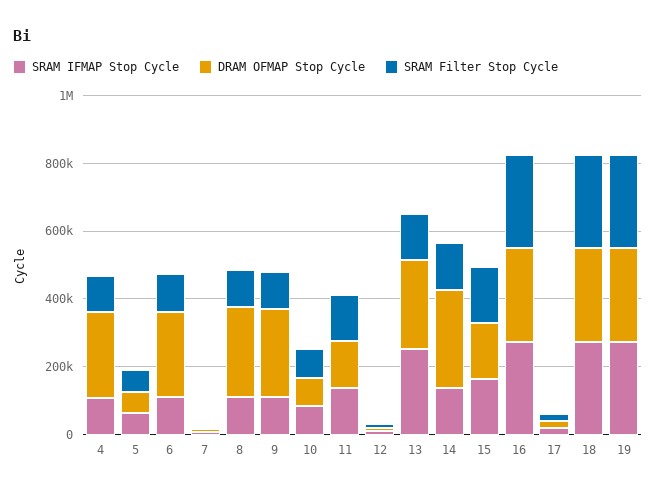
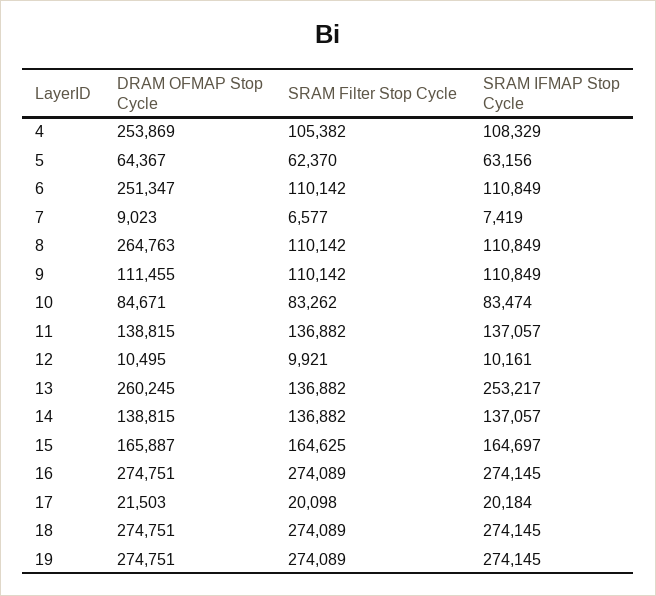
  {
    "SRAM IFMAP Stop Cycle": {
      "4": 108329,
      "5": 63156,
      "6": 110849,
      "7": 7419,
      "8": 110849,
      "9": 110849,
      "10": 83474,
      "11": 137057,
      "12": 10161,
      "13": 253217,
      "14": 137057,
      "15": 164697,
      "16": 274145,
      "17": 20184,
      "18": 274145,
      "19": 274145
    },
    "DRAM OFMAP Stop Cycle": {
      "4": 253869,
      "5": 64367,
      "6": 251347,
      "7": 9023,
      "8": 264763,
-     "9": 250000,
+     "9": 111455,
      "10": 84671,
      "11": 138815,
      "12": 10495,
      "13": 260245,
-     "14": 300000,
+     "14": 138815,
      "15": 165887,
      "16": 274751,
      "17": 21503,
      "18": 274751,
      "19": 274751
    },
    "SRAM Filter Stop Cycle": {
      "4": 105382,
      "5": 62370,
      "6": 110142,
      "7": 6577,
      "8": 110142,
      "9": 110142,
      "10": 83262,
      "11": 136882,
      "12": 9921,
      "13": 136882,
      "14": 136882,
      "15": 164625,
      "16": 274089,
      "17": 20098,
      "18": 274089,
      "19": 274089
    }
  }

